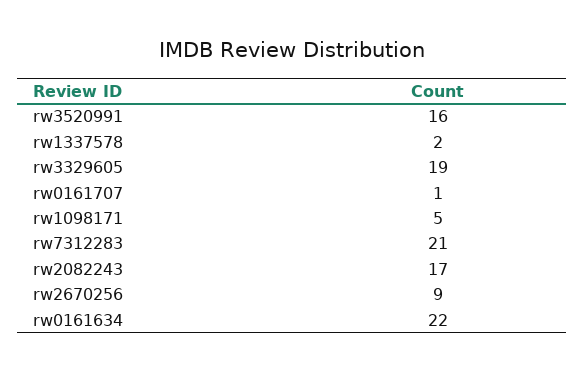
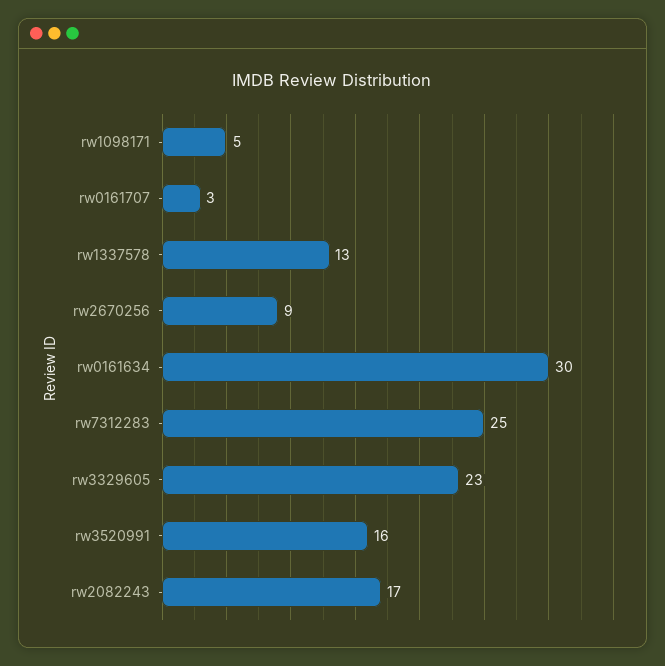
  {
    "rw3520991": 16,
-   "rw1337578": 2,
+   "rw1337578": 13,
-   "rw3329605": 19,
+   "rw3329605": 23,
-   "rw0161707": 1,
+   "rw0161707": 3,
    "rw1098171": 5,
-   "rw7312283": 21,
+   "rw7312283": 25,
    "rw2082243": 17,
    "rw2670256": 9,
-   "rw0161634": 22
+   "rw0161634": 30
  }

